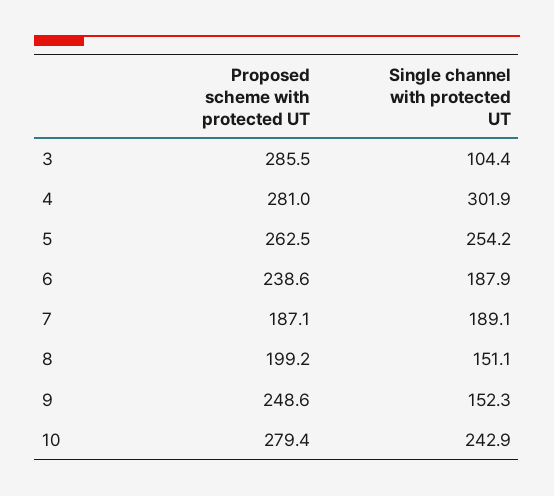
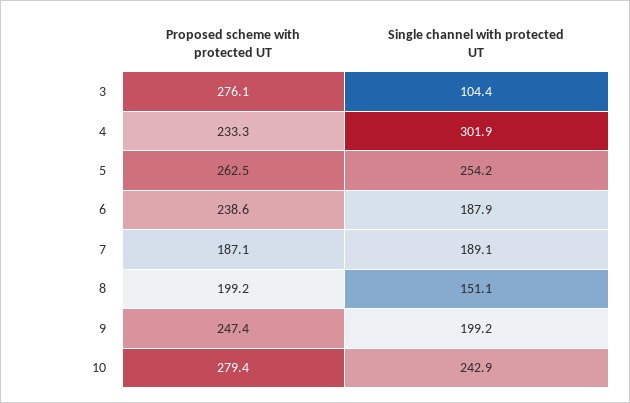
  {
    "Proposed scheme with protected UT": {
-     "3": 285.5,
+     "3": 276.1,
-     "4": 281,
+     "4": 233.3,
      "5": 262.5,
      "6": 238.6,
      "7": 187.1,
      "8": 199.2,
-     "9": 248.6,
+     "9": 247.4,
      "10": 279.4
    },
    "Single channel with protected UT": {
      "3": 104.4,
      "4": 301.9,
      "5": 254.2,
      "6": 187.9,
      "7": 189.1,
      "8": 151.1,
-     "9": 152.3,
+     "9": 199.2,
      "10": 242.9
    }
  }

